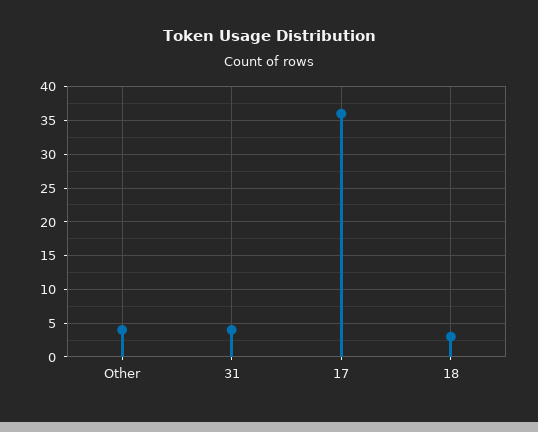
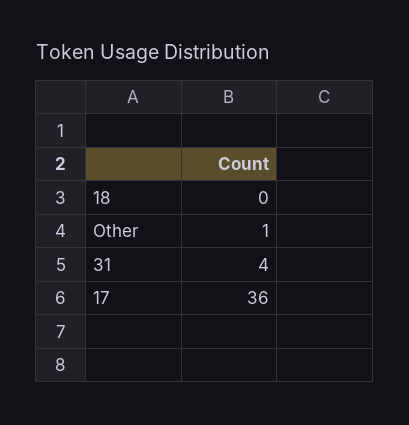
  {
-   "Other": 4,
+   "Other": 1,
    "31": 4,
    "17": 36,
-   "18": 3
+   "18": 0
  }

